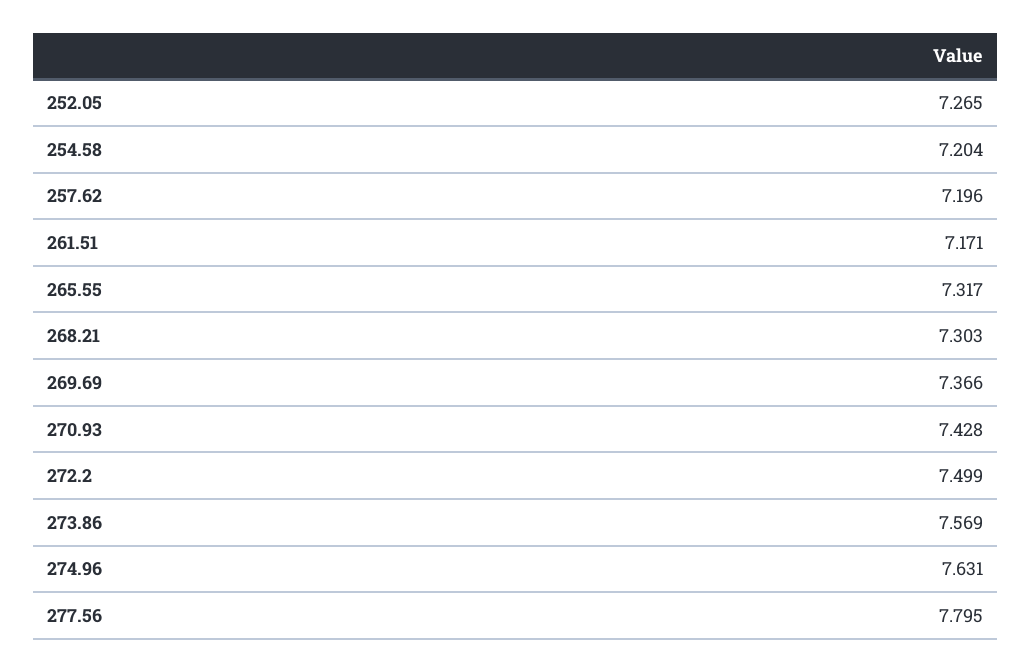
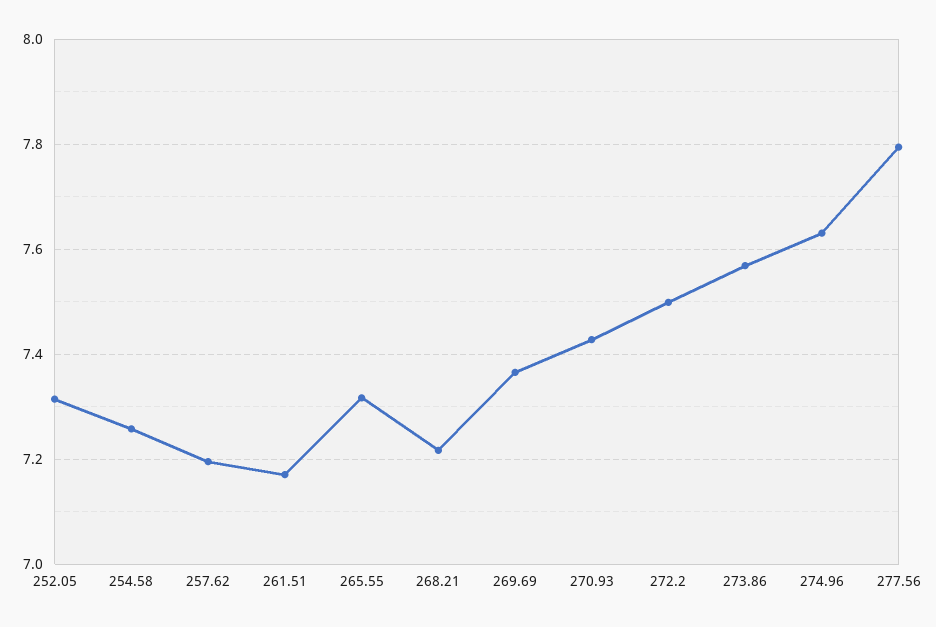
  {
-   "252.05": 7.265,
+   "252.05": 7.32,
-   "254.58": 7.204,
+   "254.58": 7.26,
    "257.62": 7.196,
    "261.51": 7.171,
    "265.55": 7.317,
-   "268.21": 7.303,
+   "268.21": 7.22,
    "269.69": 7.366,
    "270.93": 7.428,
    "272.2": 7.499,
    "273.86": 7.569,
    "274.96": 7.631,
    "277.56": 7.795
  }

